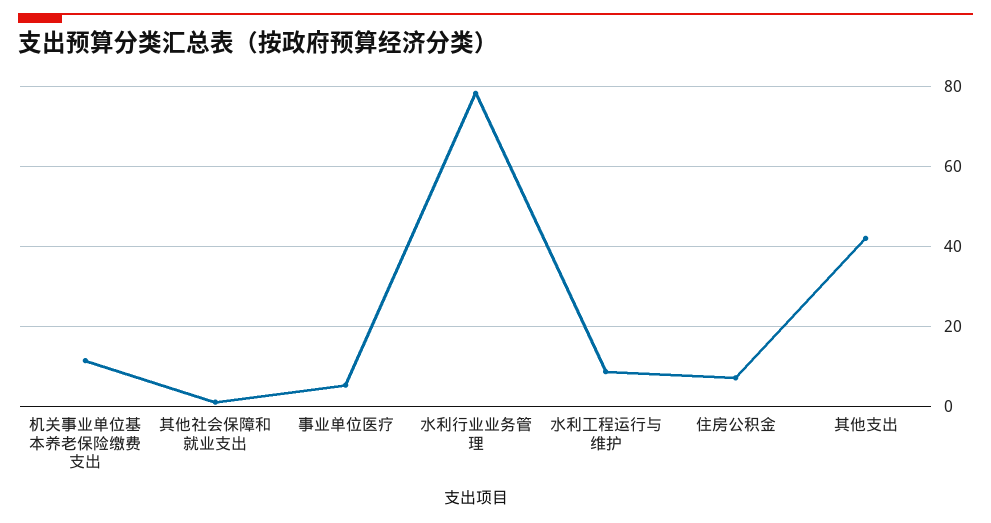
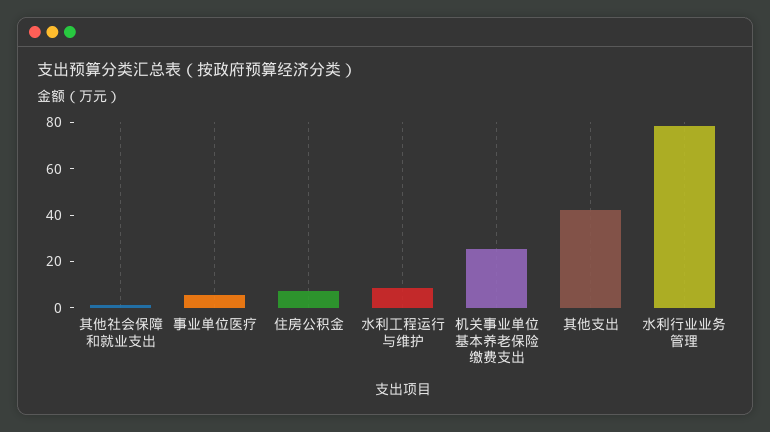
  {
-   "机关事业单位基本养老保险缴费支出": 12,
+   "机关事业单位基本养老保险缴费支出": 25,
    "其他社会保障和就业支出": 2,
    "事业单位医疗": 6,
    "水利行业业务管理": 78,
    "水利工程运行与维护": 8,
    "住房公积金": 8,
    "其他支出": 42
  }

